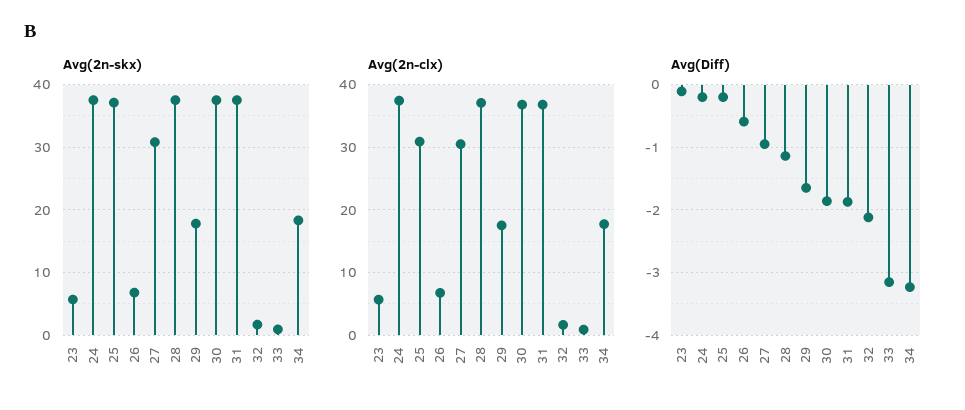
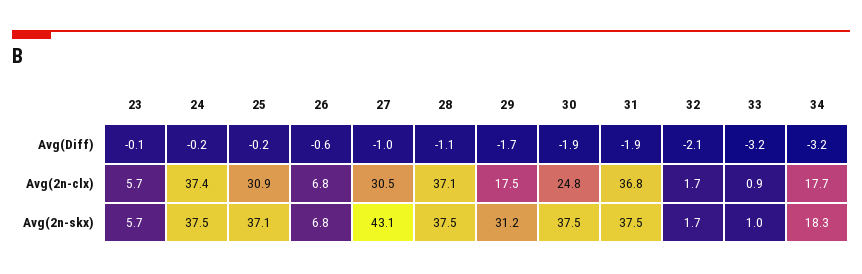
  {
    "Avg(2n-skx)": {
      "23": 5.7,
      "24": 37.5,
      "25": 37.1,
      "26": 6.8,
-     "27": 31,
+     "27": 43.1,
      "28": 37.5,
-     "29": 18,
+     "29": 31.2,
      "30": 37.5,
      "31": 37.5,
      "32": 1.7,
      "33": 1,
      "34": 18.3
    },
    "Avg(2n-clx)": {
      "23": 5.7,
      "24": 37.4,
      "25": 30.9,
      "26": 6.8,
      "27": 30.5,
      "28": 37.1,
      "29": 17.5,
-     "30": 37,
+     "30": 24.8,
      "31": 36.8,
      "32": 1.7,
      "33": 0.9,
      "34": 17.7
    },
    "Avg(Diff)": {
      "23": -0.1,
      "24": -0.2,
      "25": -0.2,
      "26": -0.6,
      "27": -1,
      "28": -1.1,
      "29": -1.7,
      "30": -1.9,
      "31": -1.9,
      "32": -2.1,
      "33": -3.2,
      "34": -3.2
    }
  }

